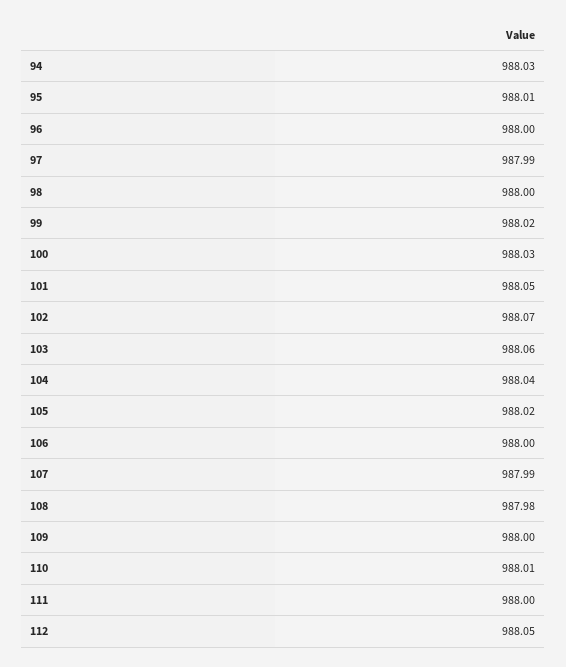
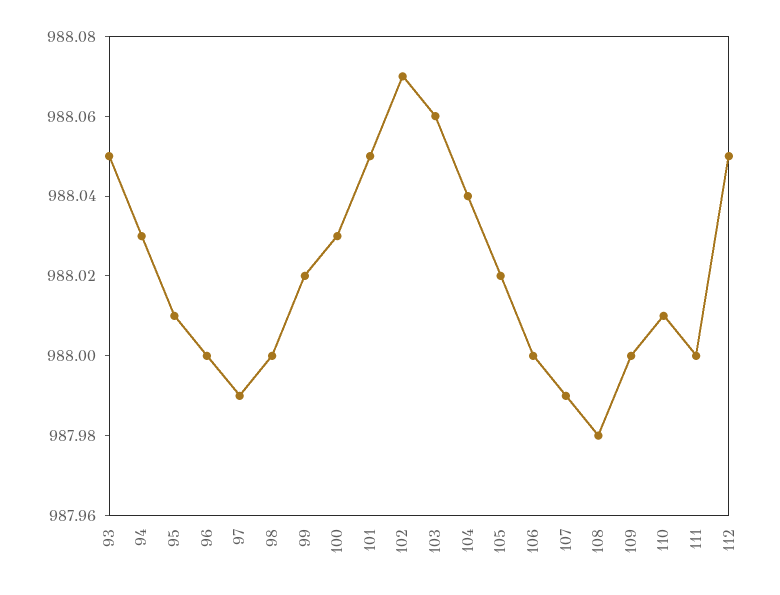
  {
    "94": 988.03,
    "95": 988.01,
    "96": 988,
    "97": 987.99,
    "98": 988,
    "99": 988.02,
    "100": 988.03,
    "101": 988.05,
    "102": 988.07,
    "103": 988.06,
    "104": 988.04,
    "105": 988.02,
    "106": 988,
    "107": 987.99,
    "108": 987.98,
    "109": 988,
    "110": 988.01,
    "111": 988,
-   "112": 988.05
+   "112": 988.05,
+   "93": 988.05
  }

